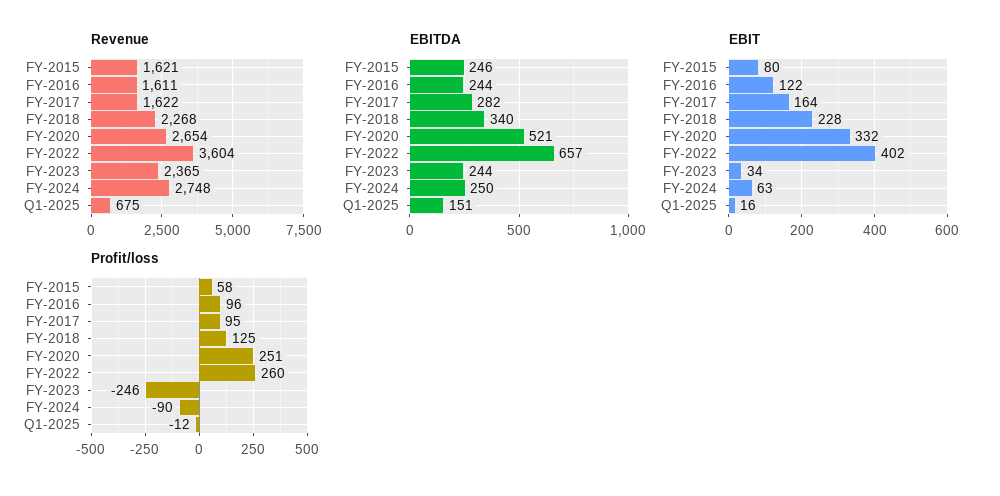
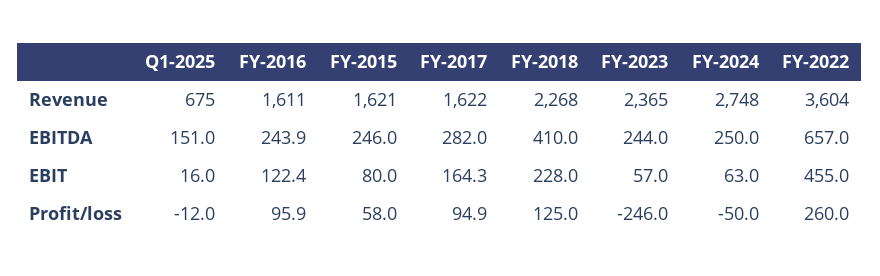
  {
    "Revenue": {
      "FY-2015": 1621,
      "FY-2016": 1611,
      "FY-2017": 1622,
      "FY-2018": 2268,
-     "FY-2020": 2654,
      "FY-2022": 3604,
      "FY-2023": 2365,
      "FY-2024": 2748,
      "Q1-2025": 675
    },
    "EBITDA": {
      "FY-2015": 246,
      "FY-2016": 243.9,
      "FY-2017": 282,
-     "FY-2018": 340,
+     "FY-2018": 410,
-     "FY-2020": 521,
      "FY-2022": 657,
      "FY-2023": 244,
      "FY-2024": 250,
      "Q1-2025": 151
    },
    "EBIT": {
      "FY-2015": 80,
      "FY-2016": 122.4,
      "FY-2017": 164.3,
      "FY-2018": 228,
-     "FY-2020": 332,
-     "FY-2022": 402,
+     "FY-2022": 455,
-     "FY-2023": 34,
+     "FY-2023": 57,
      "FY-2024": 63,
      "Q1-2025": 16
    },
    "Profit/loss": {
      "FY-2015": 58,
      "FY-2016": 95.9,
      "FY-2017": 94.9,
      "FY-2018": 125,
-     "FY-2020": 251,
      "FY-2022": 260,
      "FY-2023": -246,
-     "FY-2024": -90,
+     "FY-2024": -50,
      "Q1-2025": -12
    }
  }

